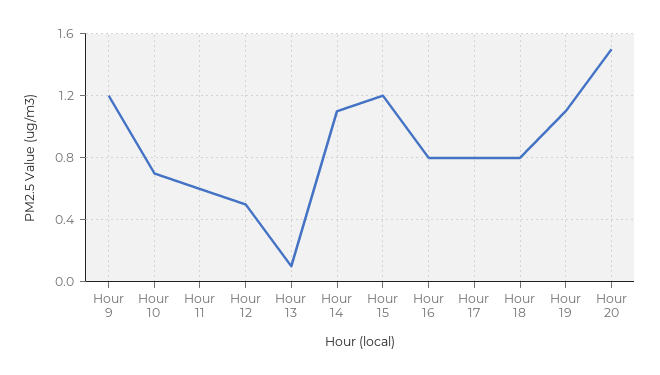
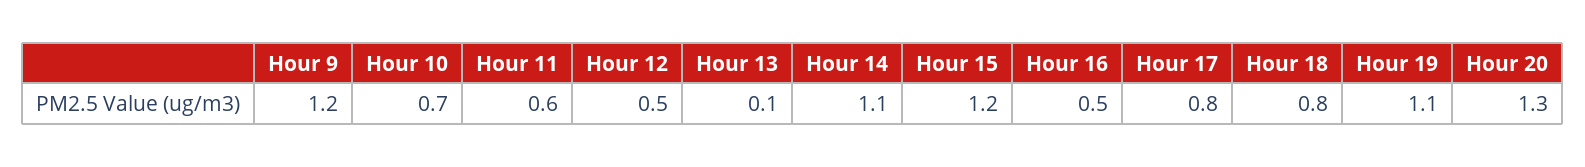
  {
    "Hour 9": 1.2,
    "Hour 10": 0.7,
    "Hour 11": 0.6,
    "Hour 12": 0.5,
    "Hour 13": 0.1,
    "Hour 14": 1.1,
    "Hour 15": 1.2,
-   "Hour 16": 0.8,
+   "Hour 16": 0.5,
    "Hour 17": 0.8,
    "Hour 18": 0.8,
    "Hour 19": 1.1,
-   "Hour 20": 1.5
+   "Hour 20": 1.3
  }

